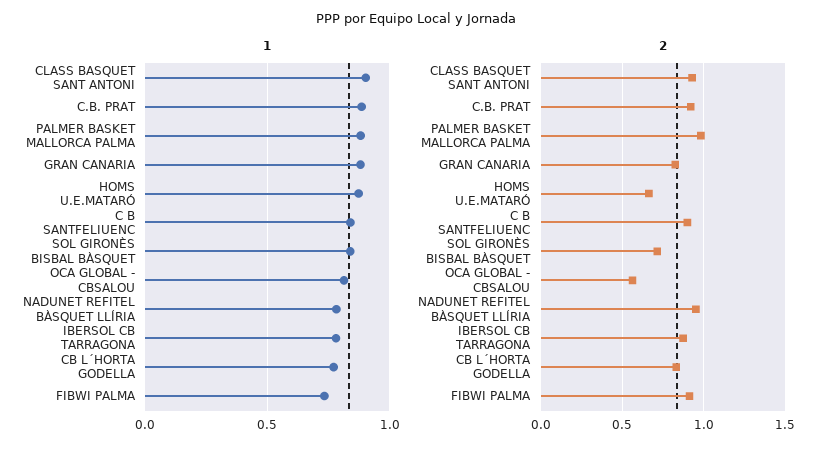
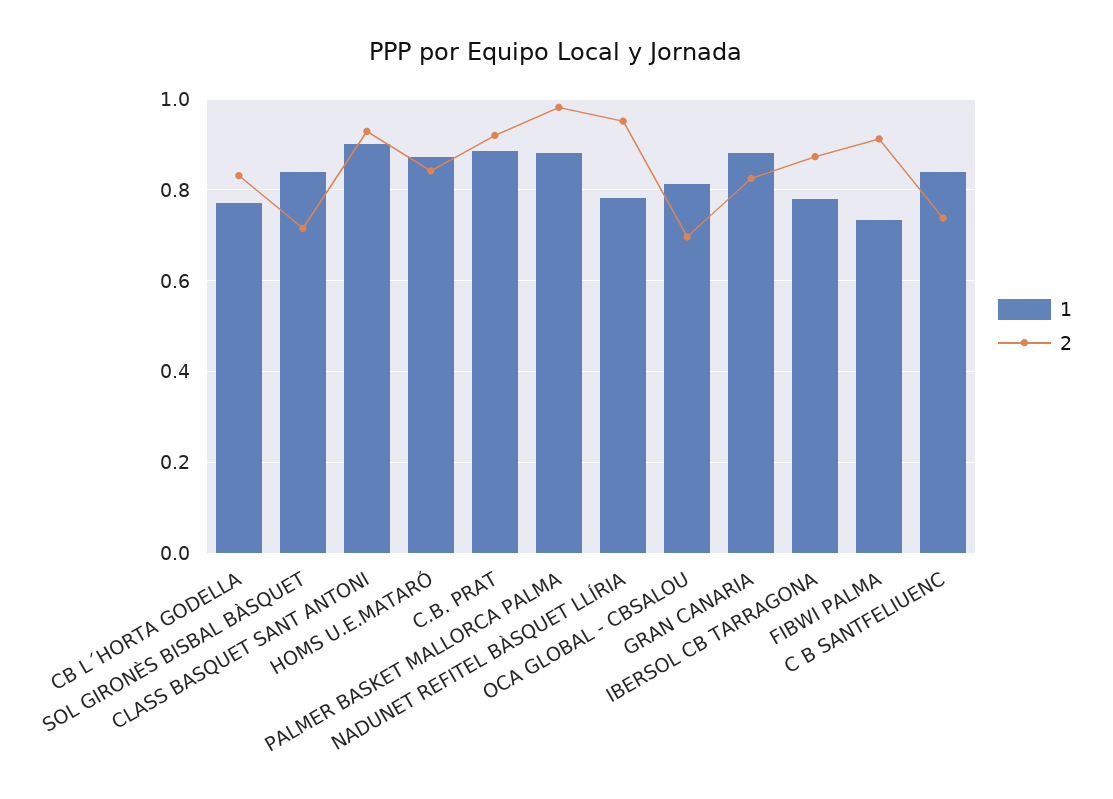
  {
    "1": {
      "CLASS BASQUET SANT ANTONI": 0.9,
      "C.B. PRAT": 0.88,
      "PALMER BASKET MALLORCA PALMA": 0.88,
      "GRAN CANARIA": 0.88,
      "HOMS U.E.MATARÓ": 0.88,
      "C B SANTFELIUENC": 0.84,
      "SOL GIRONÈS BISBAL BÀSQUET": 0.84,
      "OCA GLOBAL - CBSALOU": 0.82,
      "NADUNET REFITEL BÀSQUET LLÍRIA": 0.78,
      "IBERSOL CB TARRAGONA": 0.78,
      "CB L´HORTA GODELLA": 0.78,
      "FIBWI PALMA": 0.74
    },
    "2": {
      "CLASS BASQUET SANT ANTONI": 0.92,
      "C.B. PRAT": 0.92,
      "PALMER BASKET MALLORCA PALMA": 0.98,
      "GRAN CANARIA": 0.82,
-     "HOMS U.E.MATARÓ": 0.65,
+     "HOMS U.E.MATARÓ": 0.84,
-     "C B SANTFELIUENC": 0.9,
+     "C B SANTFELIUENC": 0.74,
      "SOL GIRONÈS BISBAL BÀSQUET": 0.72,
-     "OCA GLOBAL - CBSALOU": 0.55,
+     "OCA GLOBAL - CBSALOU": 0.7,
      "NADUNET REFITEL BÀSQUET LLÍRIA": 0.96,
      "IBERSOL CB TARRAGONA": 0.88,
      "CB L´HORTA GODELLA": 0.84,
      "FIBWI PALMA": 0.92
    }
  }

